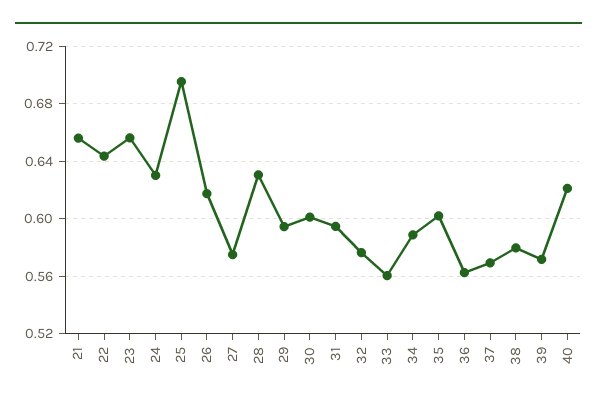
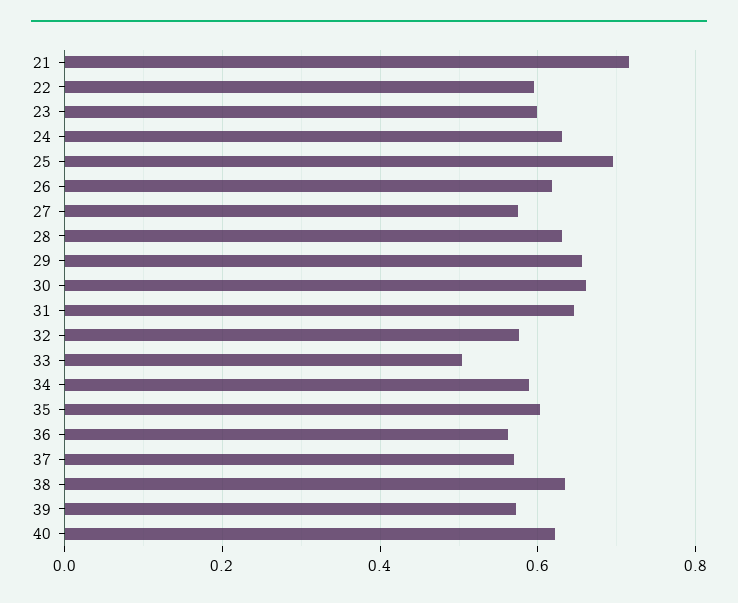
  {
-   "21": 0.655,
+   "21": 0.72,
-   "22": 0.645,
+   "22": 0.6,
-   "23": 0.655,
+   "23": 0.6,
    "24": 0.63,
    "25": 0.695,
    "26": 0.62,
    "27": 0.575,
    "28": 0.63,
-   "29": 0.595,
+   "29": 0.66,
-   "30": 0.6,
+   "30": 0.66,
-   "31": 0.595,
+   "31": 0.64,
    "32": 0.575,
-   "33": 0.56,
+   "33": 0.5,
    "34": 0.59,
    "35": 0.6,
    "36": 0.565,
    "37": 0.57,
-   "38": 0.58,
+   "38": 0.64,
    "39": 0.57,
    "40": 0.62
  }

